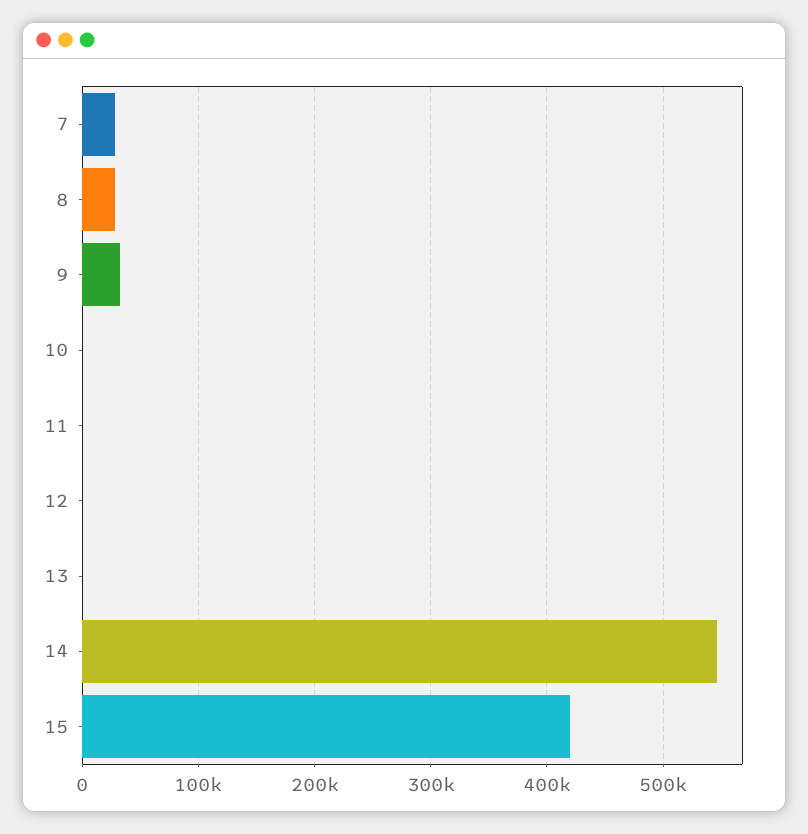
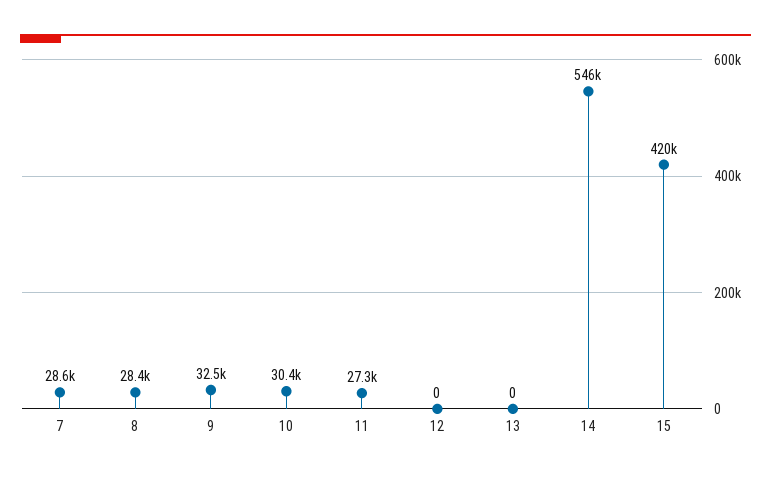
  {
    "7": 28600,
    "8": 28400,
    "9": 32500,
-   "10": 0,
+   "10": 30400,
-   "11": 0,
+   "11": 27300,
    "12": 0,
    "13": 0,
    "14": 546000,
    "15": 420000
  }

